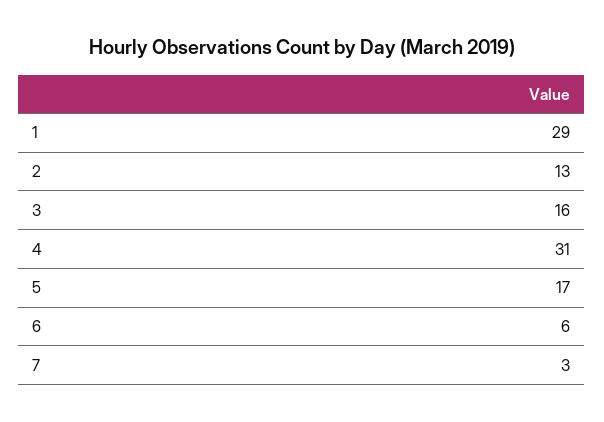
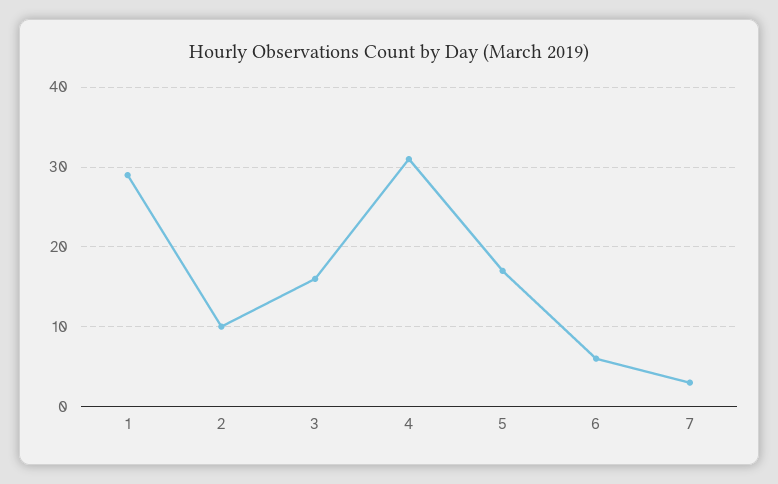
  {
    "1": 29,
-   "2": 13,
+   "2": 10,
    "3": 16,
    "4": 31,
    "5": 17,
    "6": 6,
    "7": 3
  }

